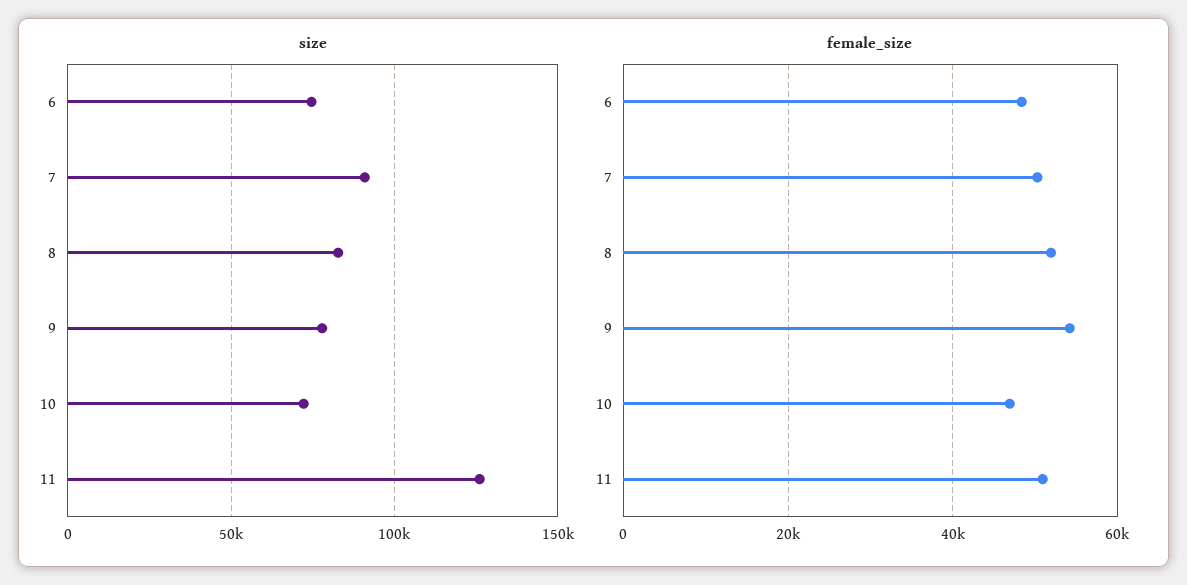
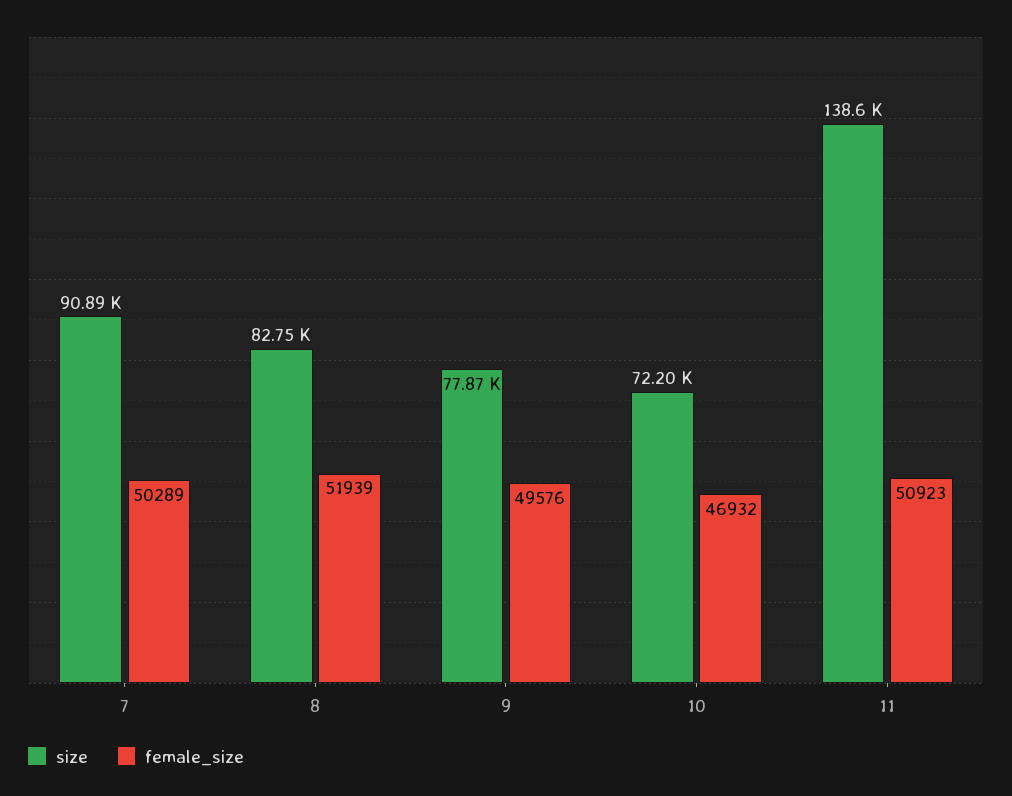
  {
    "size": {
-     "6": 75000,
      "7": 90890,
      "8": 82750,
      "9": 77870,
      "10": 72200,
-     "11": 125000
+     "11": 138600
    },
    "female_size": {
-     "6": 48000,
      "7": 50289,
      "8": 51939,
-     "9": 54000,
+     "9": 49576,
      "10": 46932,
      "11": 50923
    }
  }

